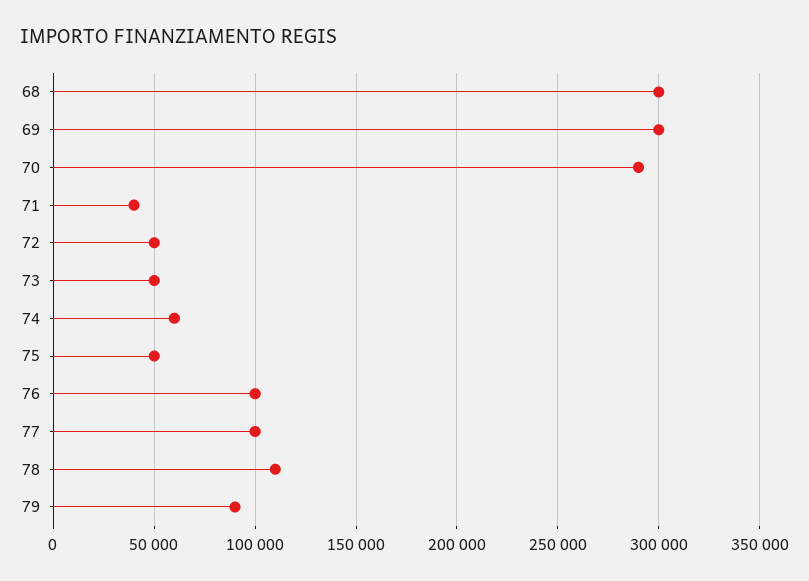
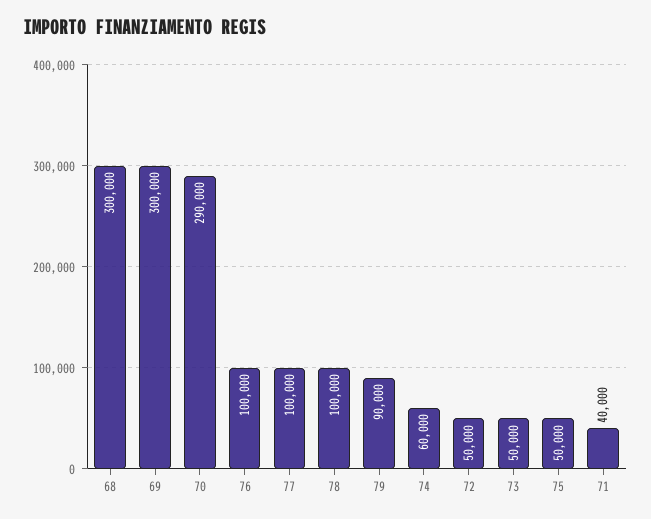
  {
    "68": 300000,
    "69": 300000,
    "70": 290000,
    "71": 40000,
    "72": 50000,
    "73": 50000,
    "74": 60000,
    "75": 50000,
    "76": 100000,
    "77": 100000,
-   "78": 110000,
+   "78": 100000,
    "79": 90000
  }

